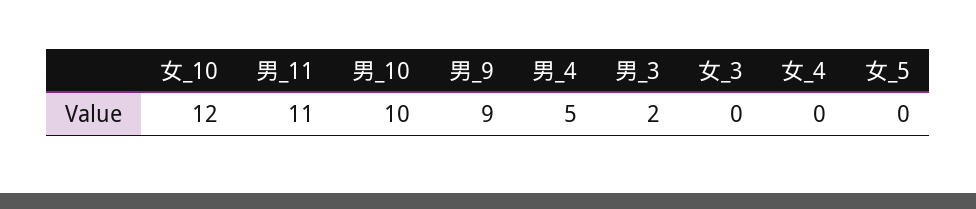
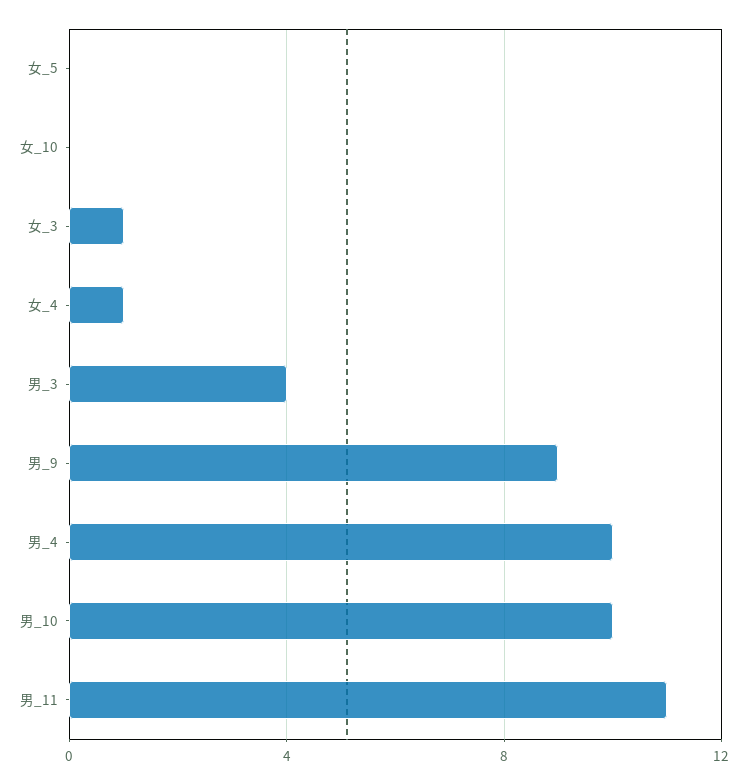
  {
-   "女_10": 12,
+   "女_10": 0,
    "男_11": 11,
    "男_10": 10,
    "男_9": 9,
-   "男_4": 5,
+   "男_4": 10,
-   "男_3": 2,
+   "男_3": 4,
-   "女_3": 0,
+   "女_3": 1,
-   "女_4": 0,
+   "女_4": 1,
    "女_5": 0
  }

